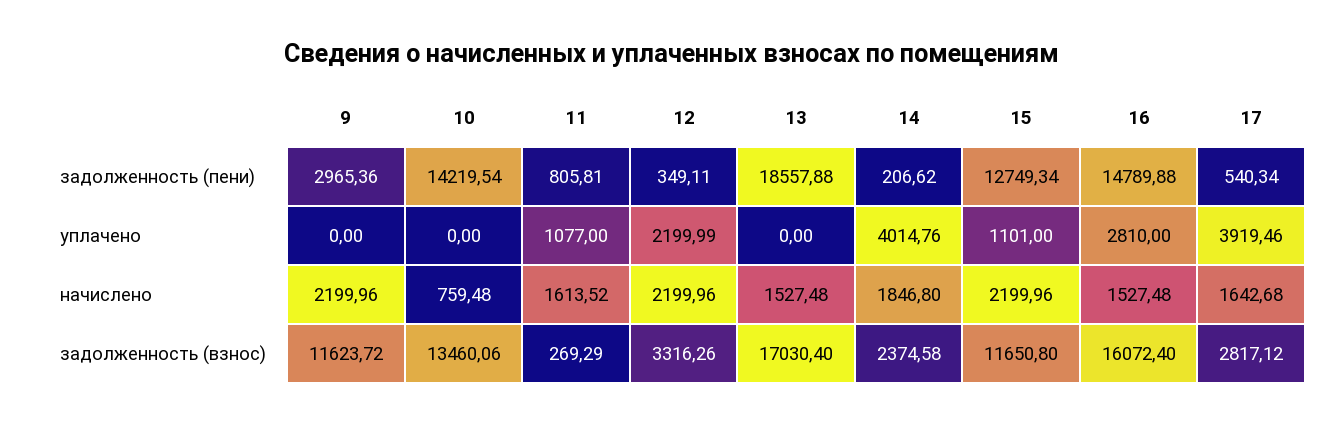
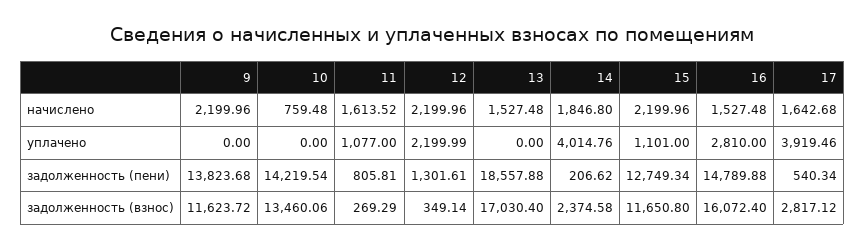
  {
    "9": {
-     "задолженность (пени)": 2965.36,
+     "задолженность (пени)": 13823.68,
      "уплачено": 0,
      "начислено": 2199.96,
      "задолженность (взнос)": 11623.72
    },
    "10": {
      "задолженность (пени)": 14219.54,
      "уплачено": 0,
      "начислено": 759.48,
      "задолженность (взнос)": 13460.06
    },
    "11": {
      "задолженность (пени)": 805.81,
      "уплачено": 1077,
      "начислено": 1613.52,
      "задолженность (взнос)": 269.29
    },
    "12": {
-     "задолженность (пени)": 349.11,
+     "задолженность (пени)": 1301.61,
      "уплачено": 2199.99,
      "начислено": 2199.96,
-     "задолженность (взнос)": 3316.26
+     "задолженность (взнос)": 349.14
    },
    "13": {
      "задолженность (пени)": 18557.88,
      "уплачено": 0,
      "начислено": 1527.48,
      "задолженность (взнос)": 17030.4
    },
    "14": {
      "задолженность (пени)": 206.62,
      "уплачено": 4014.76,
      "начислено": 1846.8,
      "задолженность (взнос)": 2374.58
    },
    "15": {
      "задолженность (пени)": 12749.34,
      "уплачено": 1101,
      "начислено": 2199.96,
      "задолженность (взнос)": 11650.8
    },
    "16": {
      "задолженность (пени)": 14789.88,
      "уплачено": 2810,
      "начислено": 1527.48,
      "задолженность (взнос)": 16072.4
    },
    "17": {
      "задолженность (пени)": 540.34,
      "уплачено": 3919.46,
      "начислено": 1642.68,
      "задолженность (взнос)": 2817.12
    }
  }

